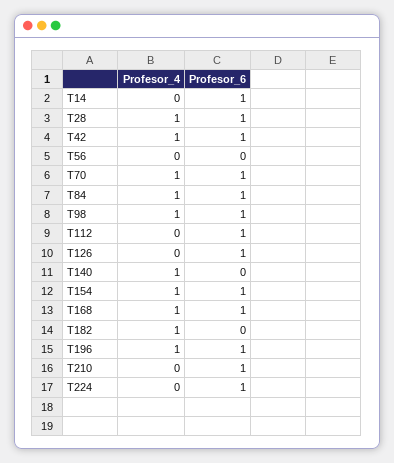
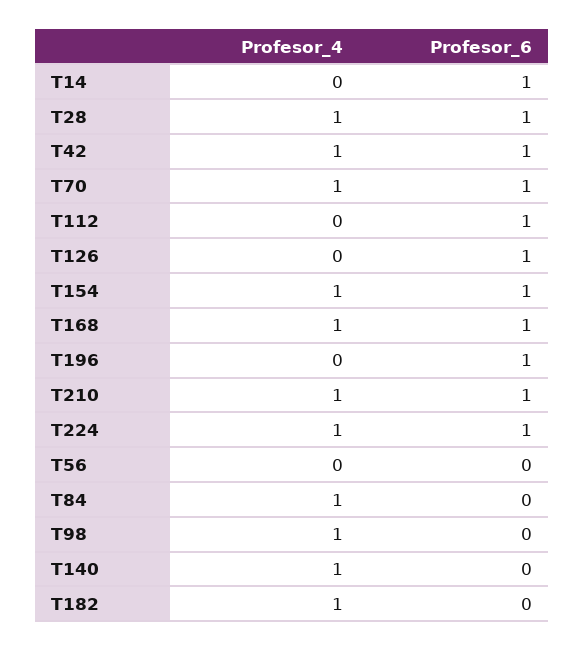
  {
    "Profesor_4": {
      "T14": 0,
      "T28": 1,
      "T42": 1,
      "T56": 0,
      "T70": 1,
      "T84": 1,
      "T98": 1,
      "T112": 0,
      "T126": 0,
      "T140": 1,
      "T154": 1,
      "T168": 1,
      "T182": 1,
-     "T196": 1,
+     "T196": 0,
-     "T210": 0,
+     "T210": 1,
-     "T224": 0
+     "T224": 1
    },
    "Profesor_6": {
      "T14": 1,
      "T28": 1,
      "T42": 1,
      "T56": 0,
      "T70": 1,
-     "T84": 1,
+     "T84": 0,
-     "T98": 1,
+     "T98": 0,
      "T112": 1,
      "T126": 1,
      "T140": 0,
      "T154": 1,
      "T168": 1,
      "T182": 0,
      "T196": 1,
      "T210": 1,
      "T224": 1
    }
  }

